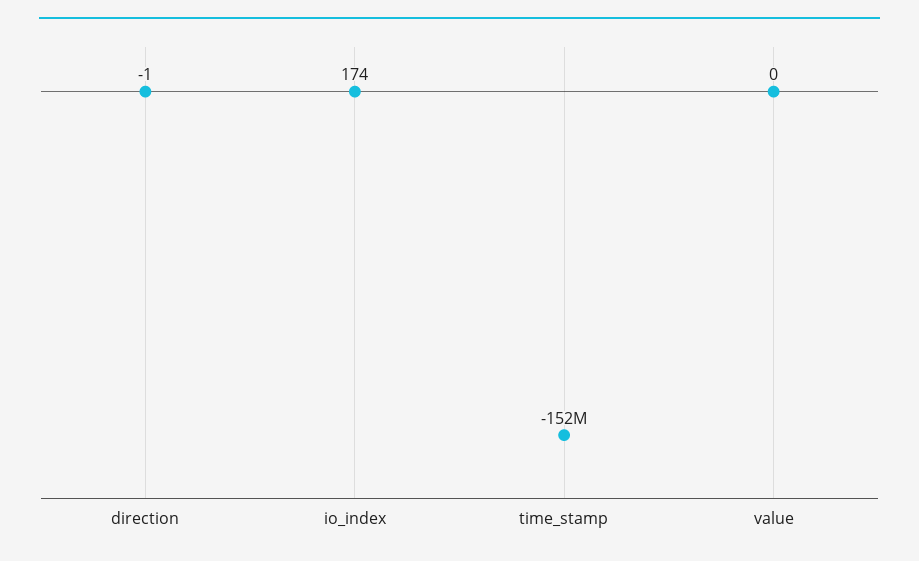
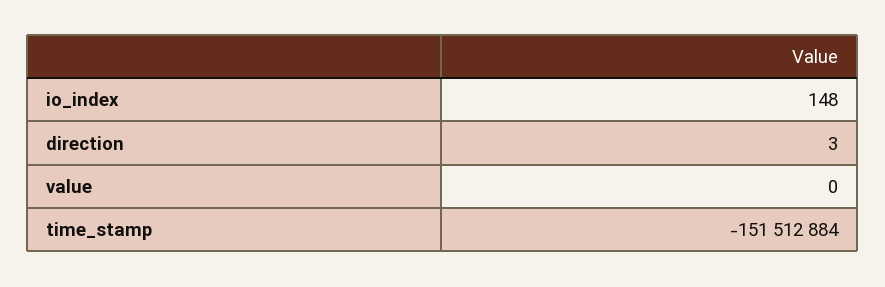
  {
-   "direction": -1,
+   "direction": 3,
-   "io_index": 174,
+   "io_index": 148,
    "time_stamp": -151512884,
    "value": 0
  }

